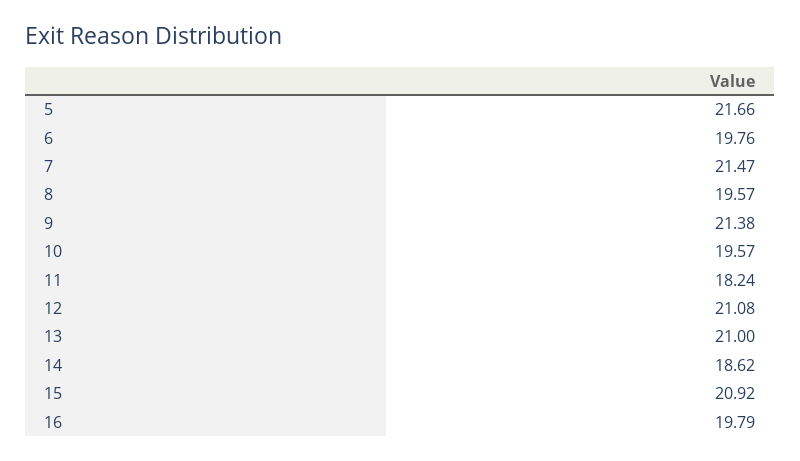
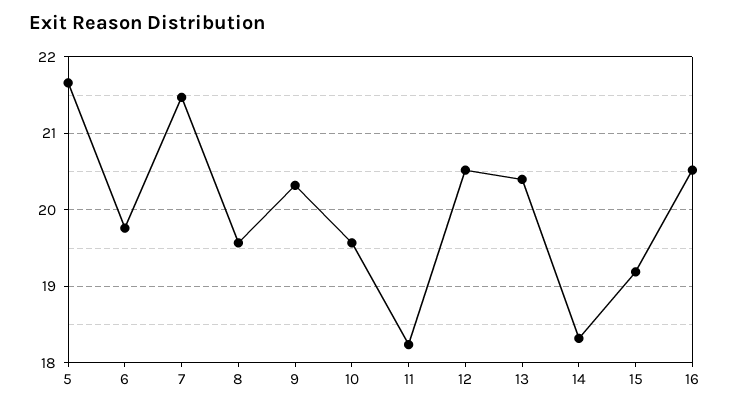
  {
    "5": 21.66,
    "6": 19.76,
    "7": 21.47,
    "8": 19.57,
-   "9": 21.38,
+   "9": 20.3,
    "10": 19.57,
    "11": 18.24,
-   "12": 21.08,
+   "12": 20.5,
-   "13": 21,
+   "13": 20.4,
-   "14": 18.62,
+   "14": 18.3,
-   "15": 20.92,
+   "15": 19.2,
-   "16": 19.79
+   "16": 20.5
  }

